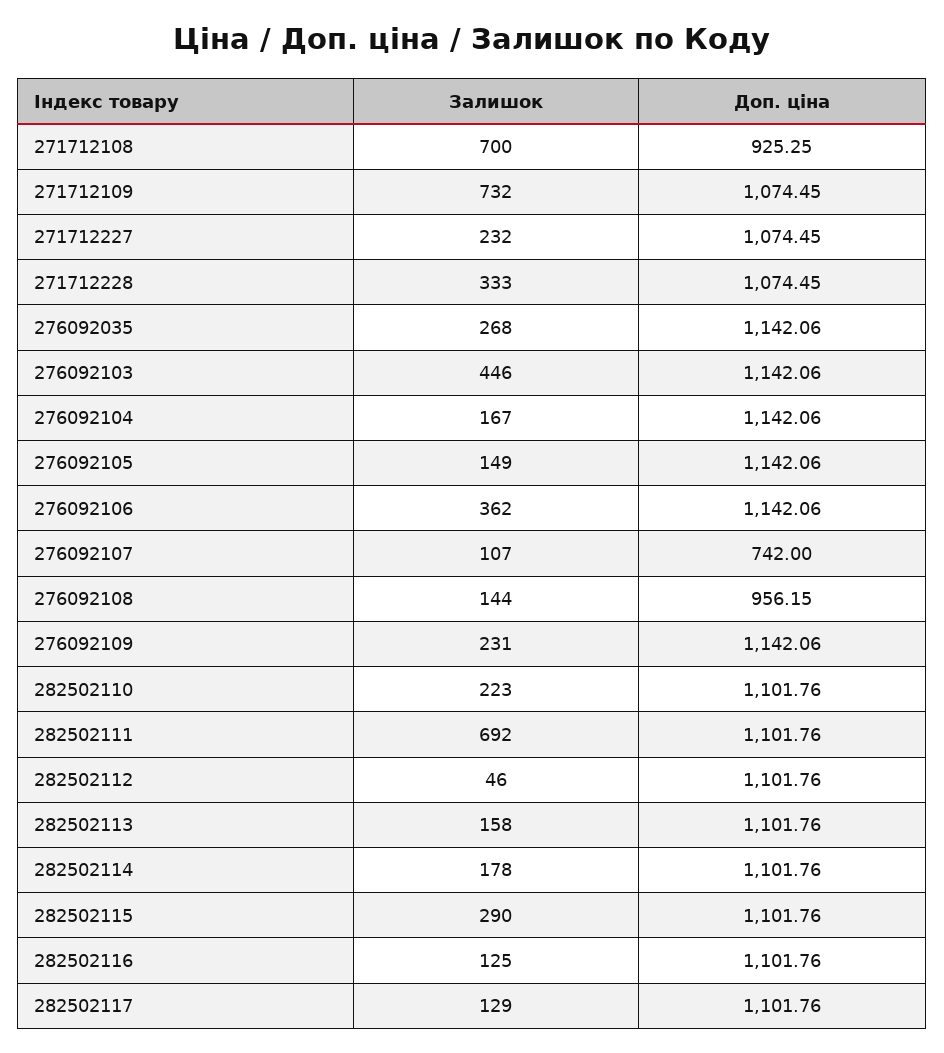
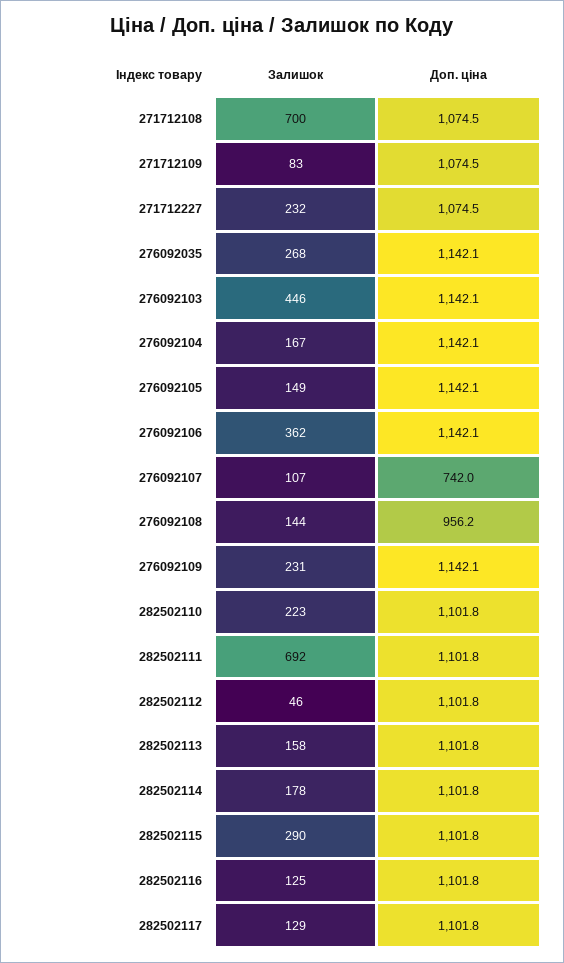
  {
    "Залишок": {
      "271712108": 700,
-     "271712109": 732,
+     "271712109": 83,
      "271712227": 232,
-     "271712228": 333,
      "276092035": 268,
      "276092103": 446,
      "276092104": 167,
      "276092105": 149,
      "276092106": 362,
      "276092107": 107,
      "276092108": 144,
      "276092109": 231,
      "282502110": 223,
      "282502111": 692,
      "282502112": 46,
      "282502113": 158,
      "282502114": 178,
      "282502115": 290,
      "282502116": 125,
      "282502117": 129
    },
    "Доп. ціна": {
-     "271712108": 925.25,
+     "271712108": 1074.5,
      "271712109": 1074.45,
      "271712227": 1074.45,
-     "271712228": 1074.45,
      "276092035": 1142.06,
      "276092103": 1142.06,
      "276092104": 1142.06,
      "276092105": 1142.06,
      "276092106": 1142.06,
      "276092107": 742,
      "276092108": 956.15,
      "276092109": 1142.06,
      "282502110": 1101.76,
      "282502111": 1101.76,
      "282502112": 1101.76,
      "282502113": 1101.76,
      "282502114": 1101.76,
      "282502115": 1101.76,
      "282502116": 1101.76,
      "282502117": 1101.76
    }
  }

